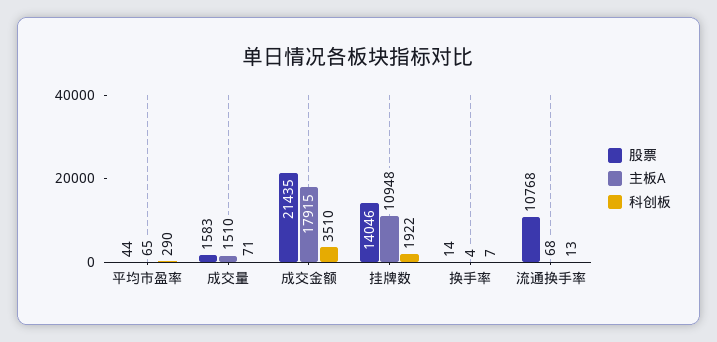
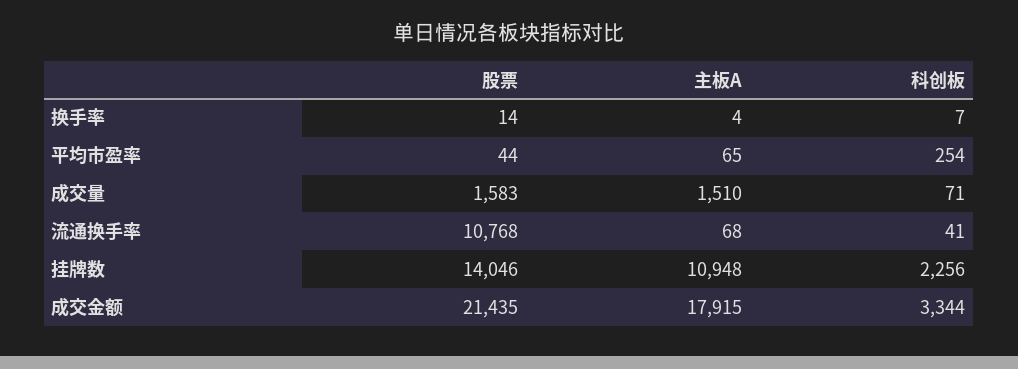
  {
    "股票": {
      "平均市盈率": 44,
      "成交量": 1583,
      "成交金额": 21435,
      "挂牌数": 14046,
      "换手率": 14,
      "流通换手率": 10768
    },
    "主板A": {
      "平均市盈率": 65,
      "成交量": 1510,
      "成交金额": 17915,
      "挂牌数": 10948,
      "换手率": 4,
      "流通换手率": 68
    },
    "科创板": {
-     "平均市盈率": 290,
+     "平均市盈率": 254,
      "成交量": 71,
-     "成交金额": 3510,
+     "成交金额": 3344,
-     "挂牌数": 1922,
+     "挂牌数": 2256,
      "换手率": 7,
-     "流通换手率": 13
+     "流通换手率": 41
    }
  }

